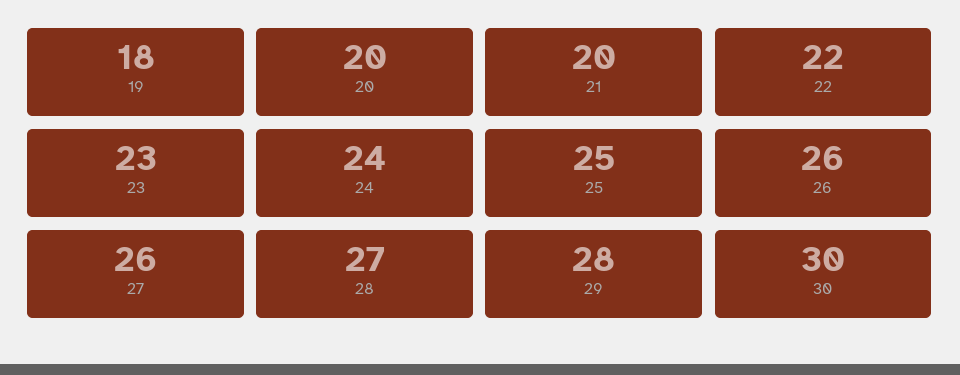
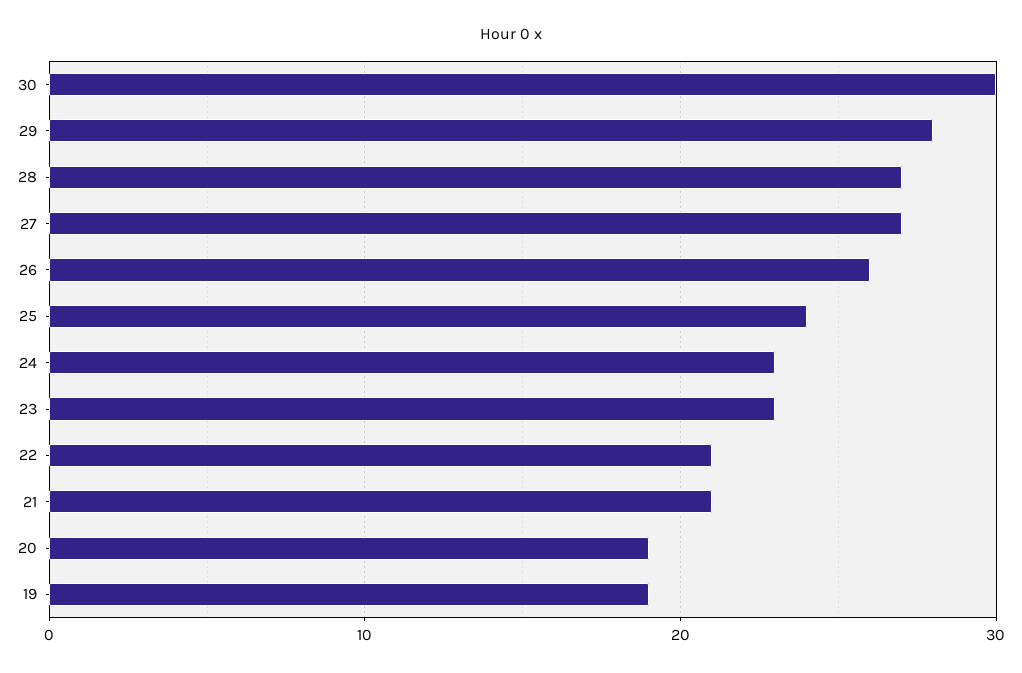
  {
-   "19": 18,
+   "19": 19,
-   "20": 20,
+   "20": 19,
-   "21": 20,
+   "21": 21,
-   "22": 22,
+   "22": 21,
    "23": 23,
-   "24": 24,
+   "24": 23,
-   "25": 25,
+   "25": 24,
    "26": 26,
-   "27": 26,
+   "27": 27,
    "28": 27,
    "29": 28,
    "30": 30
  }

